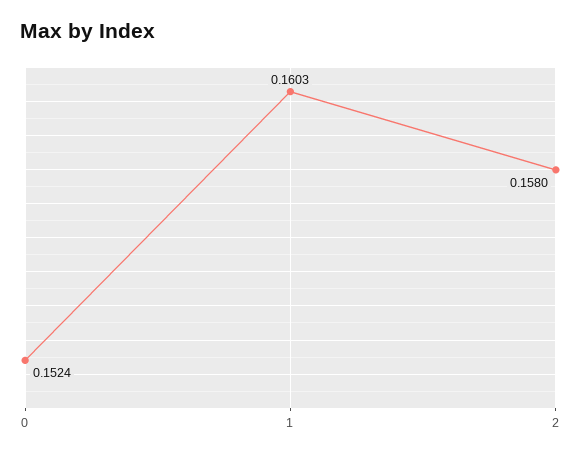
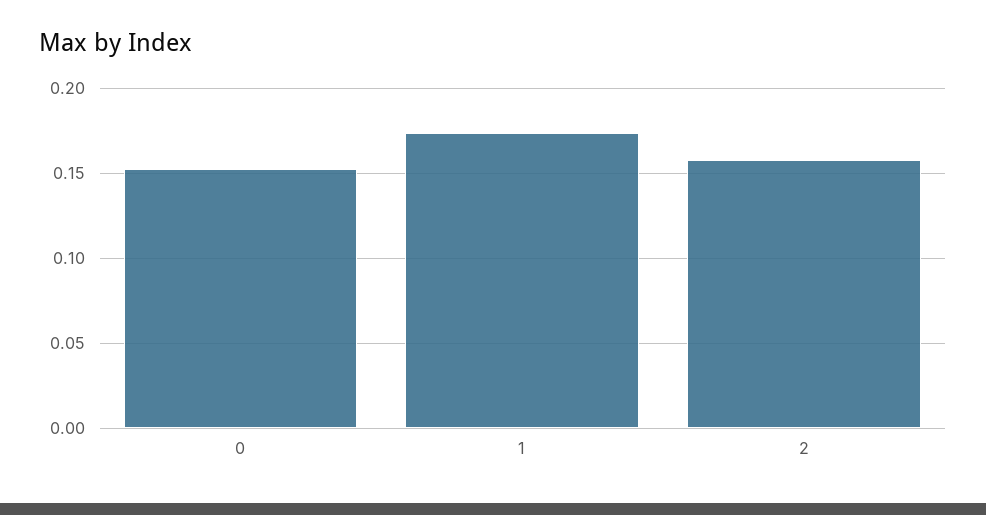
  {
    "0": 0.1524,
-   "1": 0.1603,
+   "1": 0.175,
    "2": 0.158
  }

